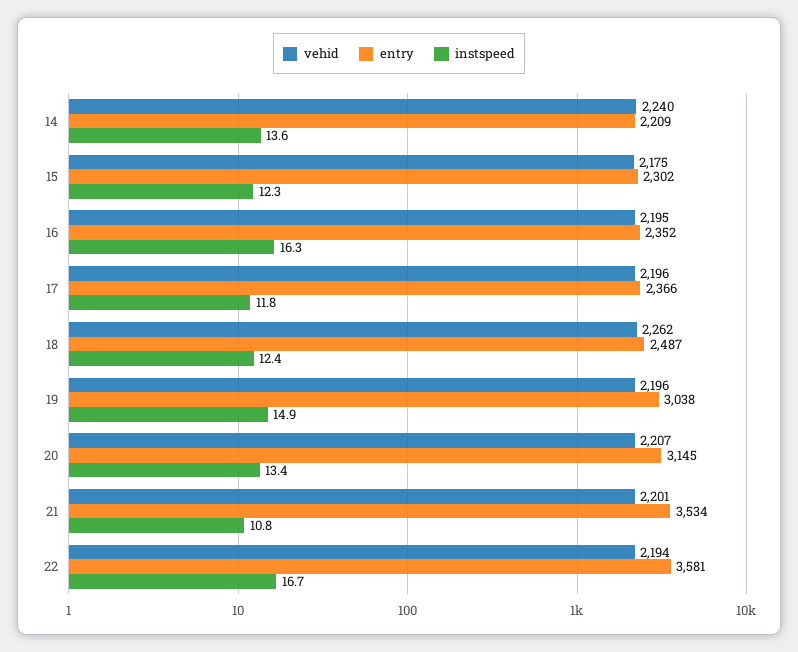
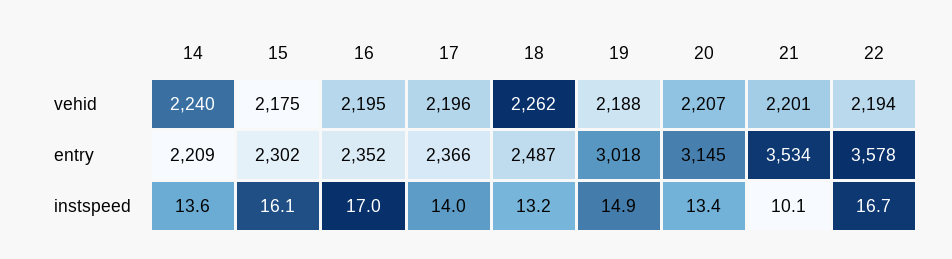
  {
    "vehid": {
      "14": 2240,
      "15": 2175,
      "16": 2195,
      "17": 2196,
      "18": 2262,
-     "19": 2196,
+     "19": 2188,
      "20": 2207,
      "21": 2201,
      "22": 2194
    },
    "entry": {
      "14": 2209,
      "15": 2302,
      "16": 2352,
      "17": 2366,
      "18": 2487,
-     "19": 3038,
+     "19": 3018,
      "20": 3145,
      "21": 3534,
-     "22": 3581
+     "22": 3578
    },
    "instspeed": {
      "14": 13.6,
-     "15": 12.3,
+     "15": 16.1,
-     "16": 16.3,
+     "16": 17,
-     "17": 11.8,
+     "17": 14,
-     "18": 12.4,
+     "18": 13.2,
      "19": 14.9,
      "20": 13.4,
-     "21": 10.8,
+     "21": 10.1,
      "22": 16.7
    }
  }

